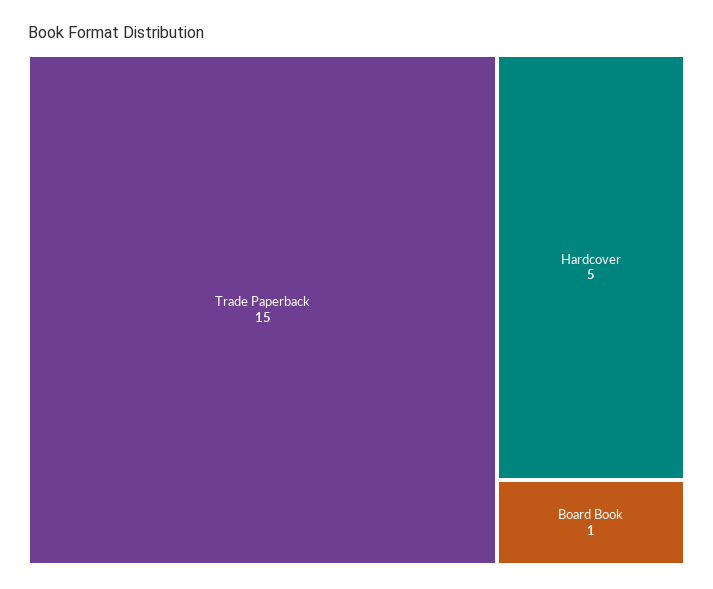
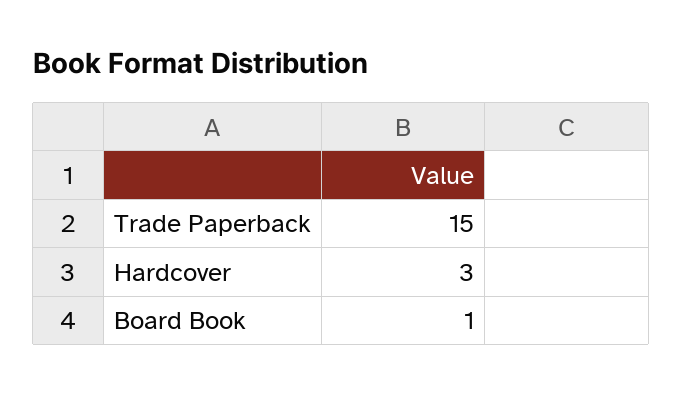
  {
    "Trade Paperback": 15,
-   "Hardcover": 5,
+   "Hardcover": 3,
    "Board Book": 1
  }

